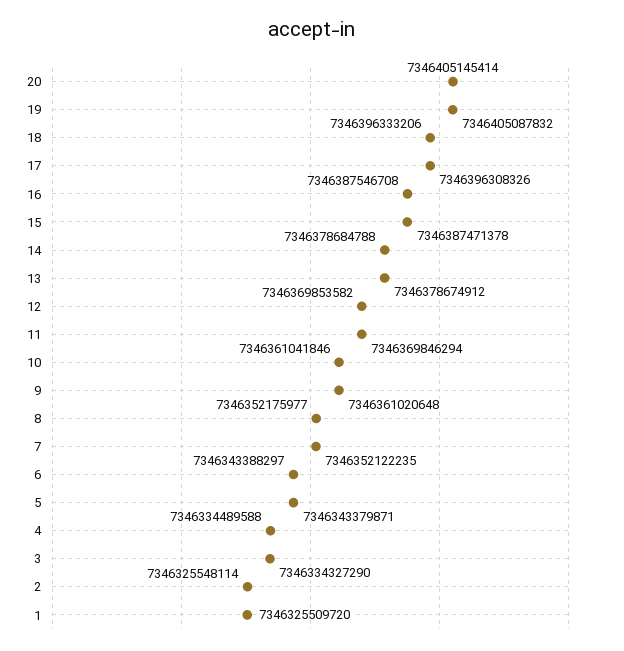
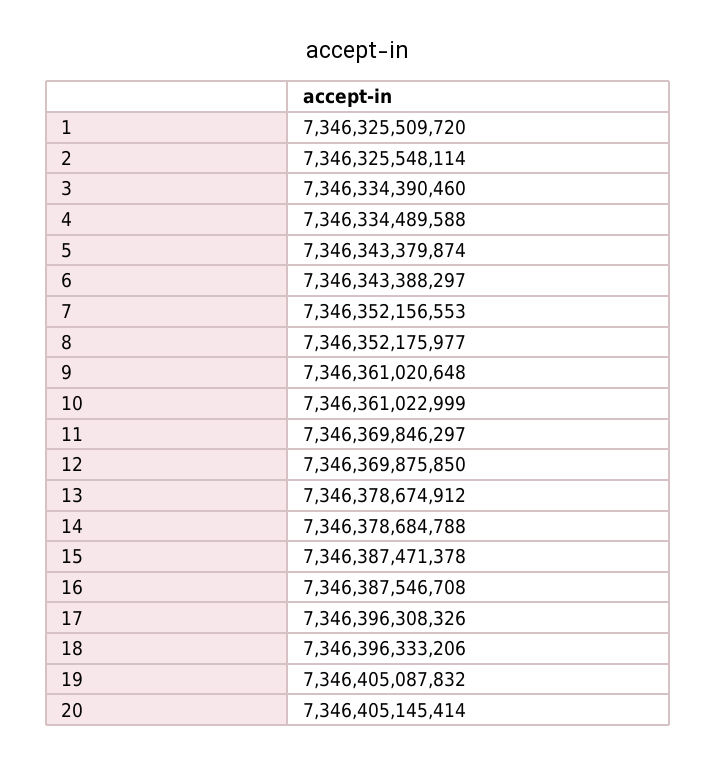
  {
    "20": 7346405145414,
    "19": 7346405087832,
    "18": 7346396333206,
    "17": 7346396308326,
    "16": 7346387546708,
    "15": 7346387471378,
    "14": 7346378684788,
    "13": 7346378674912,
-   "12": 7346369853582,
+   "12": 7346369875850,
-   "11": 7346369846294,
+   "11": 7346369846297,
-   "10": 7346361041846,
+   "10": 7346361022999,
    "9": 7346361020648,
    "8": 7346352175977,
-   "7": 7346352122235,
+   "7": 7346352156553,
    "6": 7346343388297,
-   "5": 7346343379871,
+   "5": 7346343379874,
    "4": 7346334489588,
-   "3": 7346334327290,
+   "3": 7346334390460,
    "2": 7346325548114,
    "1": 7346325509720
  }

